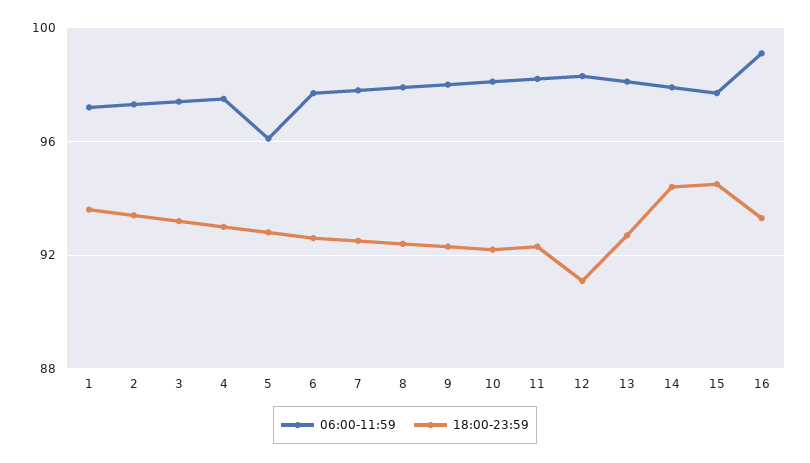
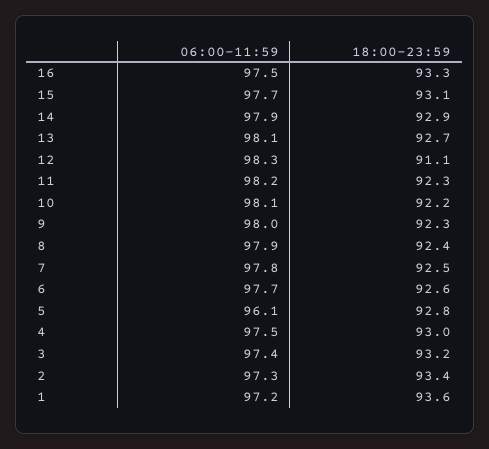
  {
    "06:00-11:59": {
      "1": 97.2,
      "2": 97.3,
      "3": 97.4,
      "4": 97.5,
      "5": 96.1,
      "6": 97.7,
      "7": 97.8,
      "8": 97.9,
      "9": 98,
      "10": 98.1,
      "11": 98.2,
      "12": 98.3,
      "13": 98.1,
      "14": 97.9,
      "15": 97.7,
-     "16": 99
+     "16": 97.5
    },
    "18:00-23:59": {
      "1": 93.6,
      "2": 93.4,
      "3": 93.2,
      "4": 93,
      "5": 92.8,
      "6": 92.6,
      "7": 92.5,
      "8": 92.4,
      "9": 92.3,
      "10": 92.2,
      "11": 92.3,
      "12": 91.1,
      "13": 92.7,
-     "14": 94.5,
+     "14": 92.9,
-     "15": 94.5,
+     "15": 93.1,
      "16": 93.3
    }
  }

